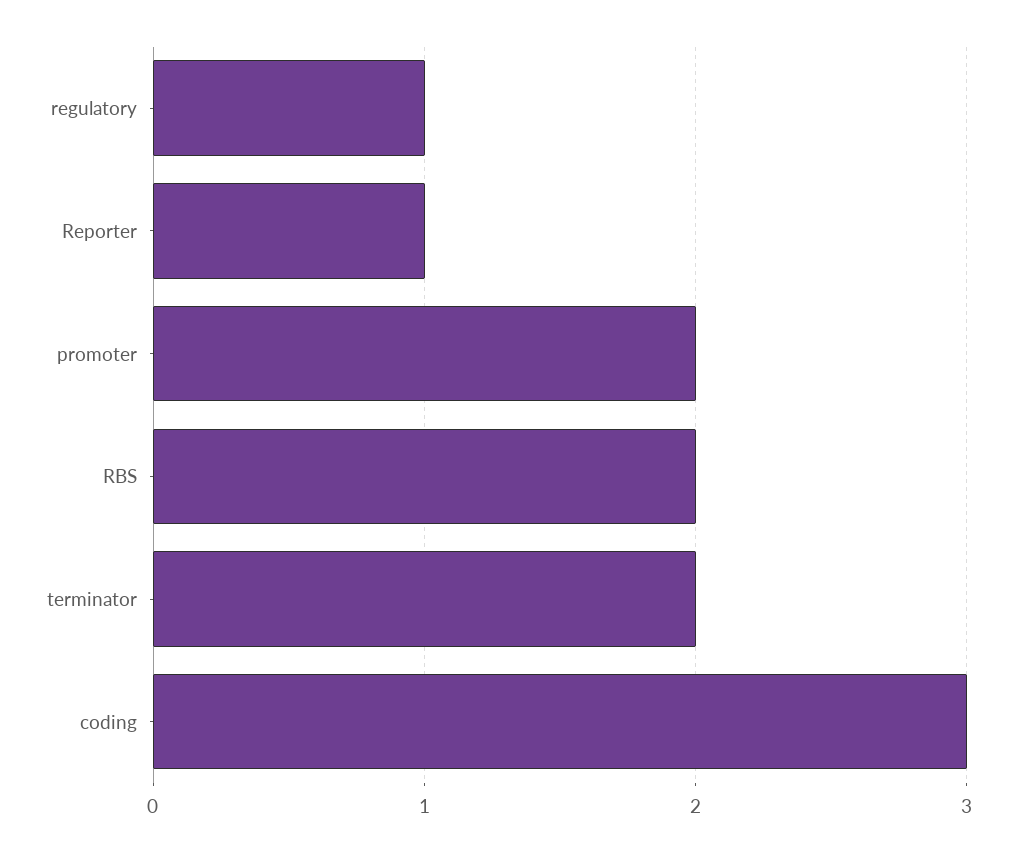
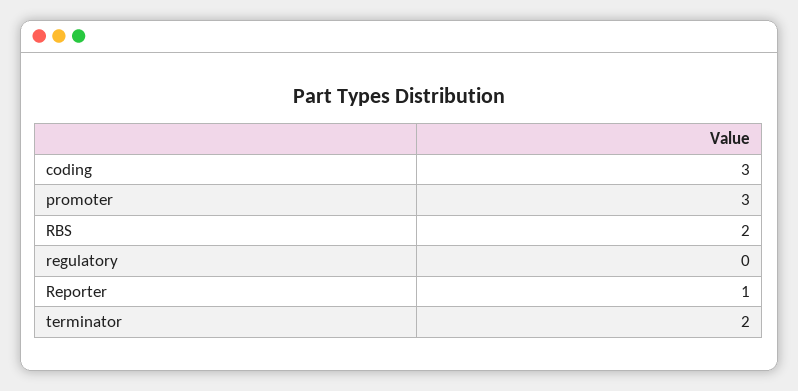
  {
-   "regulatory": 1,
+   "regulatory": 0,
    "Reporter": 1,
-   "promoter": 2,
+   "promoter": 3,
    "RBS": 2,
    "terminator": 2,
    "coding": 3
  }

